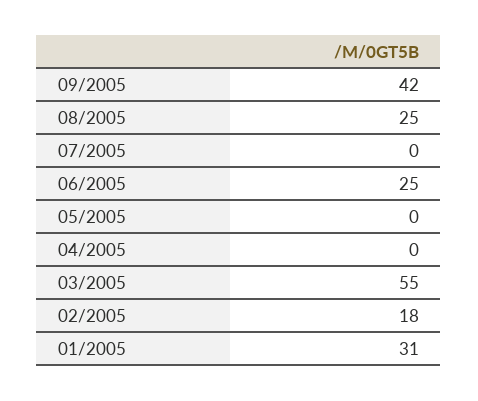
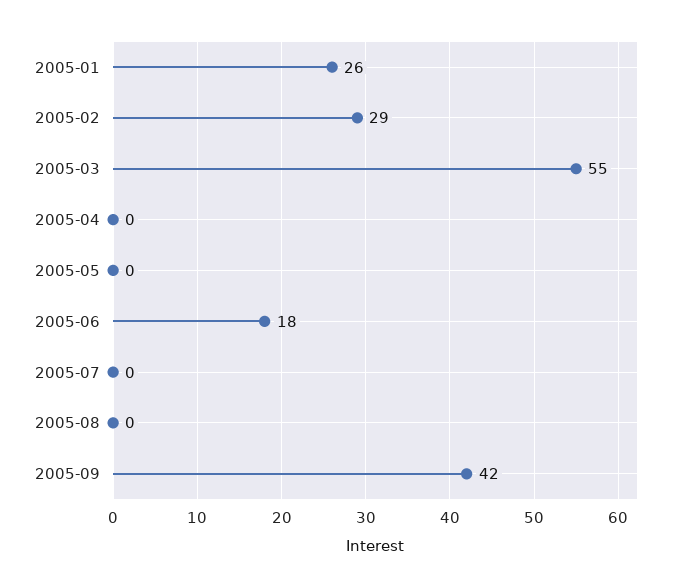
  {
    "09/2005": 42,
-   "08/2005": 25,
+   "08/2005": 0,
    "07/2005": 0,
-   "06/2005": 25,
+   "06/2005": 18,
    "05/2005": 0,
    "04/2005": 0,
    "03/2005": 55,
-   "02/2005": 18,
+   "02/2005": 29,
-   "01/2005": 31
+   "01/2005": 26
  }

